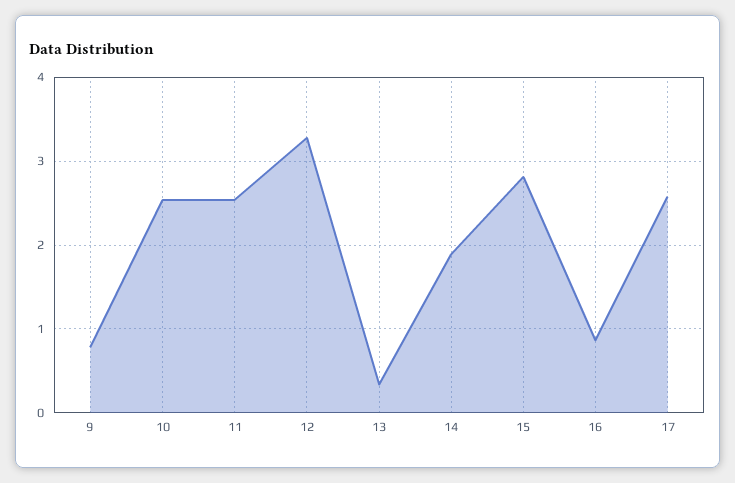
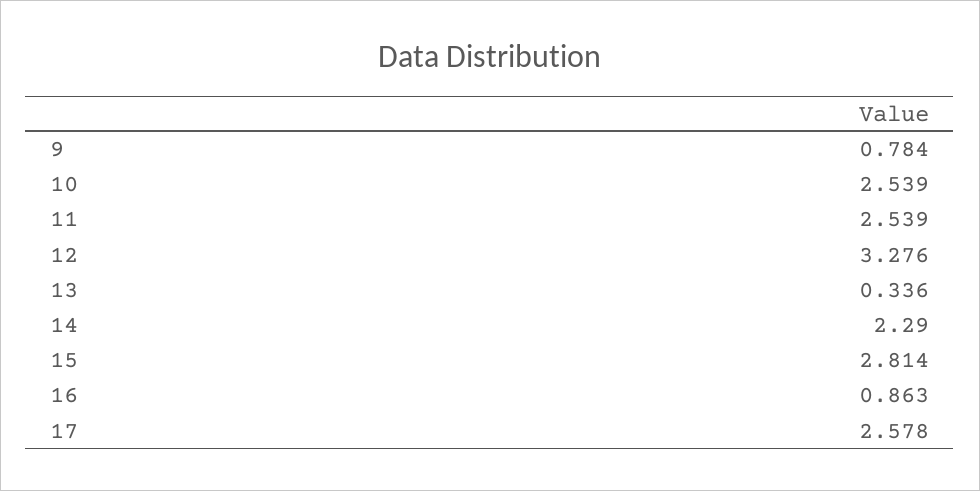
  {
    "9": 0.784,
    "10": 2.539,
    "11": 2.539,
    "12": 3.276,
    "13": 0.336,
-   "14": 1.9,
+   "14": 2.29,
    "15": 2.814,
    "16": 0.863,
    "17": 2.578
  }

